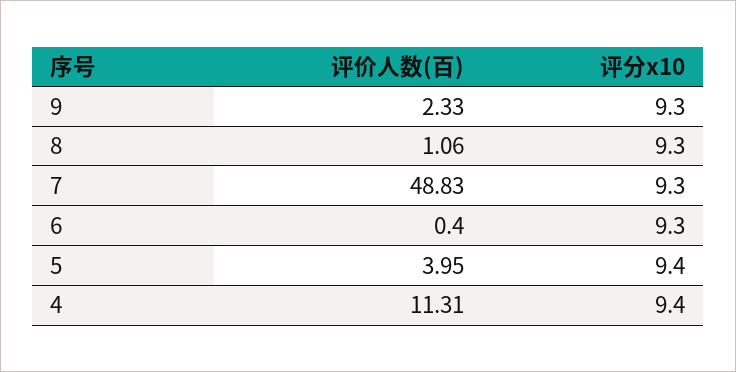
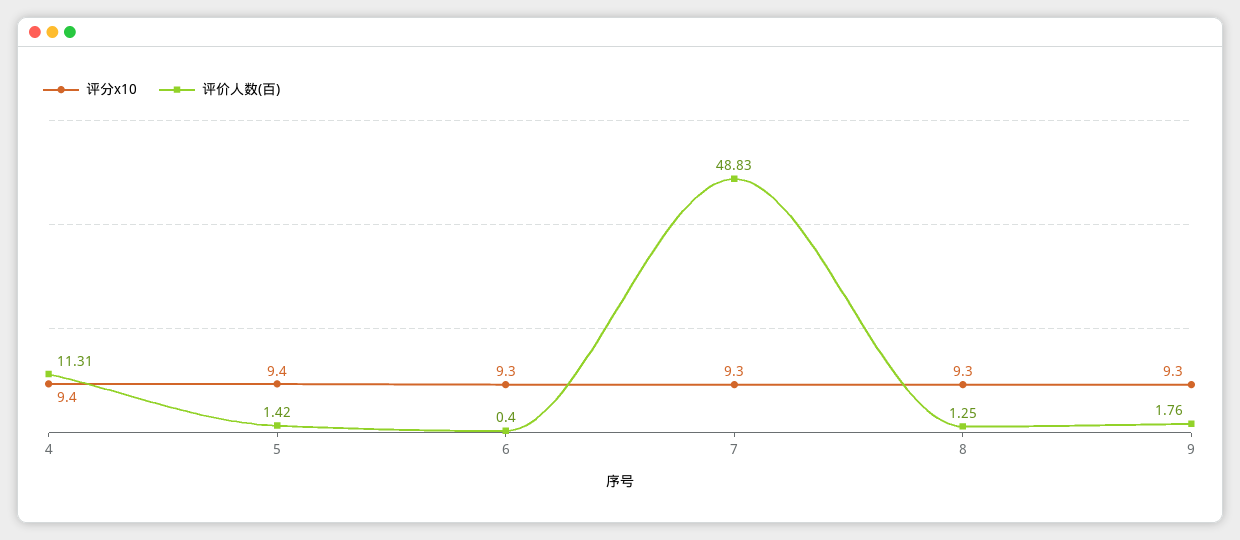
  {
    "评价人数(百)": {
-     "9": 2.33,
+     "9": 1.76,
-     "8": 1.06,
+     "8": 1.25,
      "7": 48.83,
      "6": 0.4,
-     "5": 3.95,
+     "5": 1.42,
      "4": 11.31
    },
    "评分x10": {
      "9": 9.3,
      "8": 9.3,
      "7": 9.3,
      "6": 9.3,
      "5": 9.4,
      "4": 9.4
    }
  }

